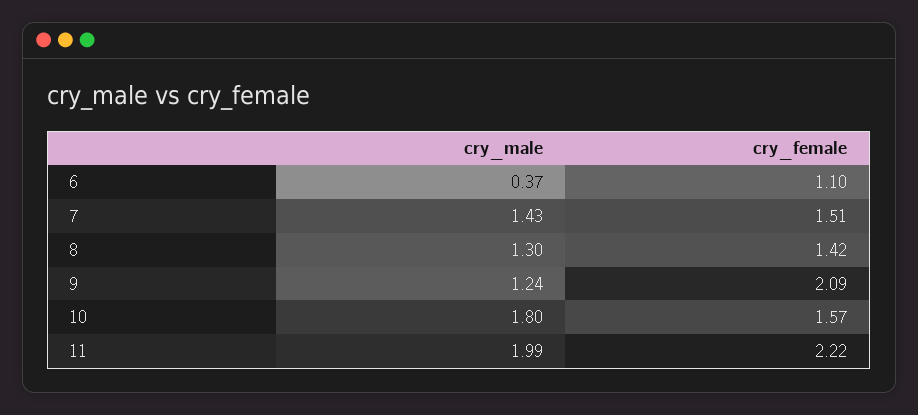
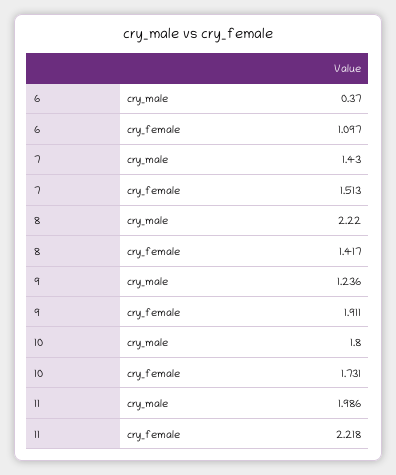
  {
    "cry_male": {
      "6": 0.37,
      "7": 1.43,
-     "8": 1.3,
+     "8": 2.22,
      "9": 1.236,
      "10": 1.8,
      "11": 1.986
    },
    "cry_female": {
      "6": 1.097,
      "7": 1.513,
      "8": 1.417,
-     "9": 2.09,
+     "9": 1.911,
-     "10": 1.57,
+     "10": 1.731,
      "11": 2.218
    }
  }

